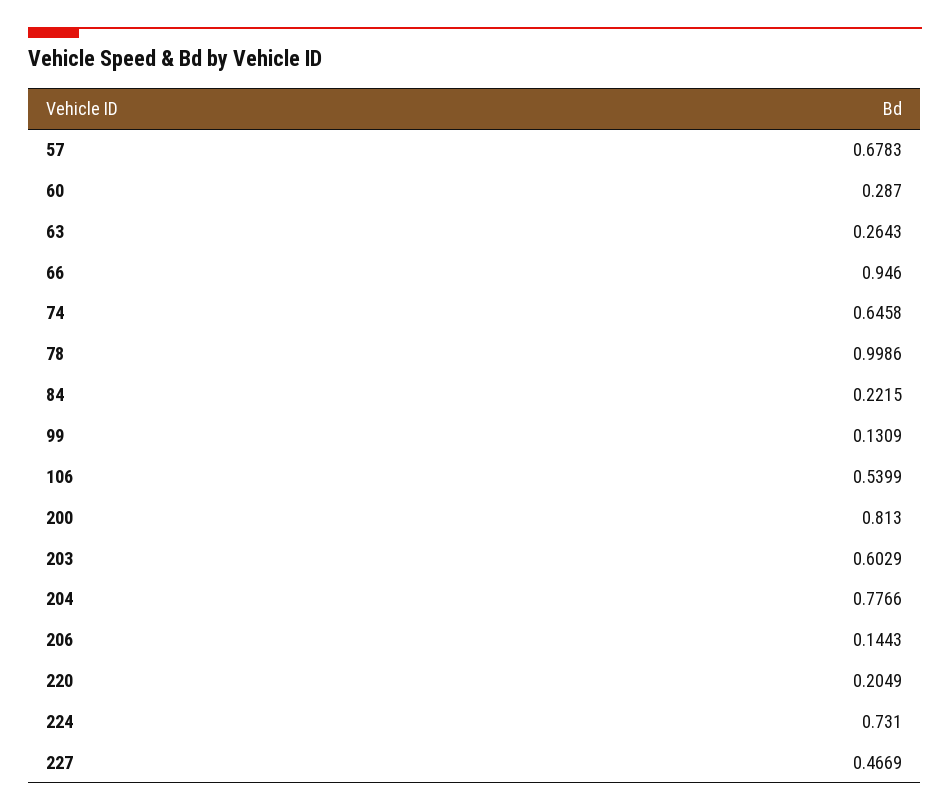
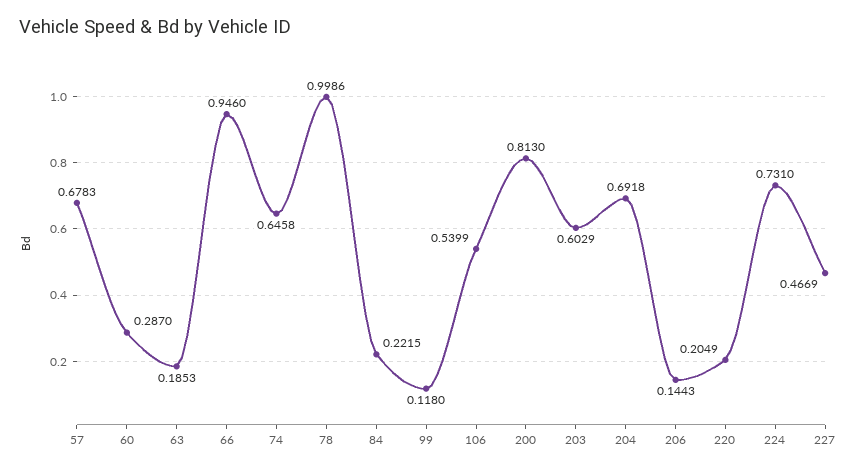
  {
    "57": 0.6783,
    "60": 0.287,
-   "63": 0.2643,
+   "63": 0.1853,
    "66": 0.946,
    "74": 0.6458,
    "78": 0.9986,
    "84": 0.2215,
-   "99": 0.1309,
+   "99": 0.118,
    "106": 0.5399,
    "200": 0.813,
    "203": 0.6029,
-   "204": 0.7766,
+   "204": 0.6918,
    "206": 0.1443,
    "220": 0.2049,
    "224": 0.731,
    "227": 0.4669
  }

